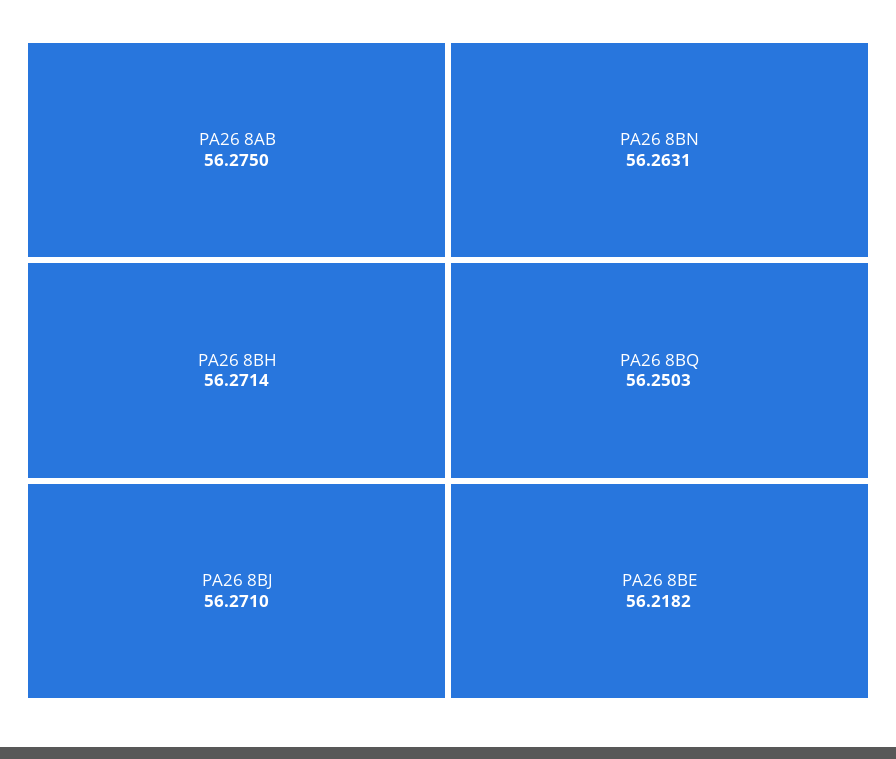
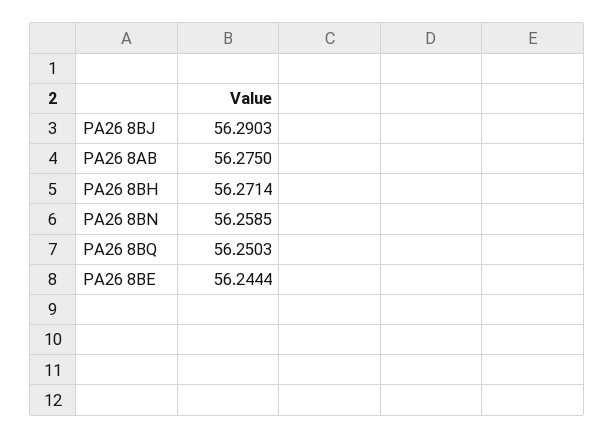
  {
    "PA26 8AB": 56.275,
    "PA26 8BH": 56.2714,
-   "PA26 8BJ": 56.271,
+   "PA26 8BJ": 56.2903,
-   "PA26 8BN": 56.2631,
+   "PA26 8BN": 56.2585,
    "PA26 8BQ": 56.2503,
-   "PA26 8BE": 56.2182
+   "PA26 8BE": 56.2444
  }

